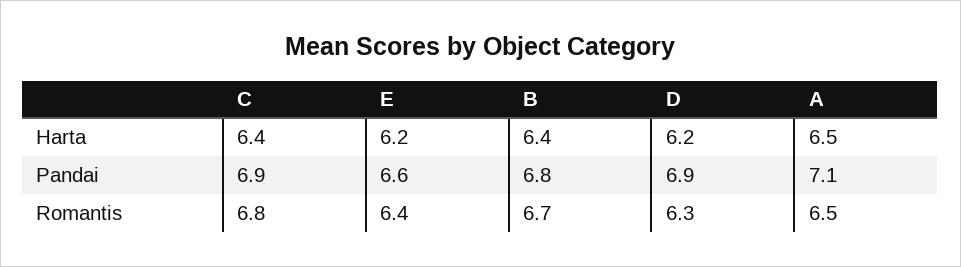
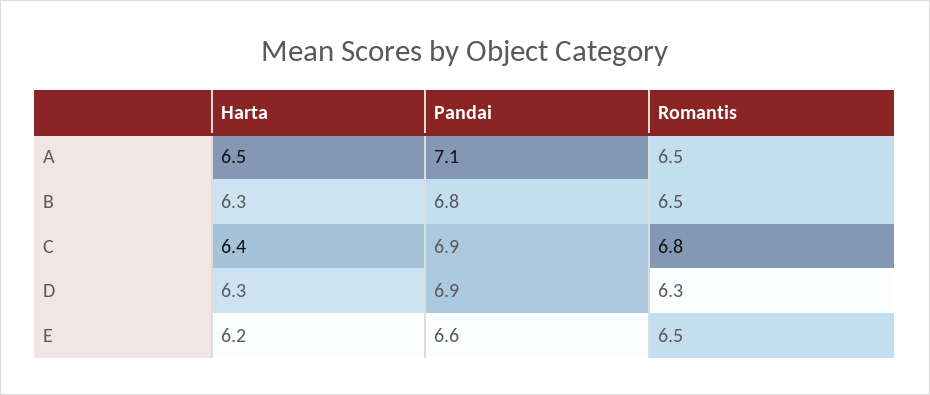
  {
    "C": {
      "Harta": 6.4,
      "Pandai": 6.9,
      "Romantis": 6.8
    },
    "E": {
      "Harta": 6.2,
      "Pandai": 6.6,
-     "Romantis": 6.4
+     "Romantis": 6.5
    },
    "B": {
-     "Harta": 6.4,
+     "Harta": 6.3,
      "Pandai": 6.8,
-     "Romantis": 6.7
+     "Romantis": 6.5
    },
    "D": {
-     "Harta": 6.2,
+     "Harta": 6.3,
      "Pandai": 6.9,
      "Romantis": 6.3
    },
    "A": {
      "Harta": 6.5,
      "Pandai": 7.1,
      "Romantis": 6.5
    }
  }

